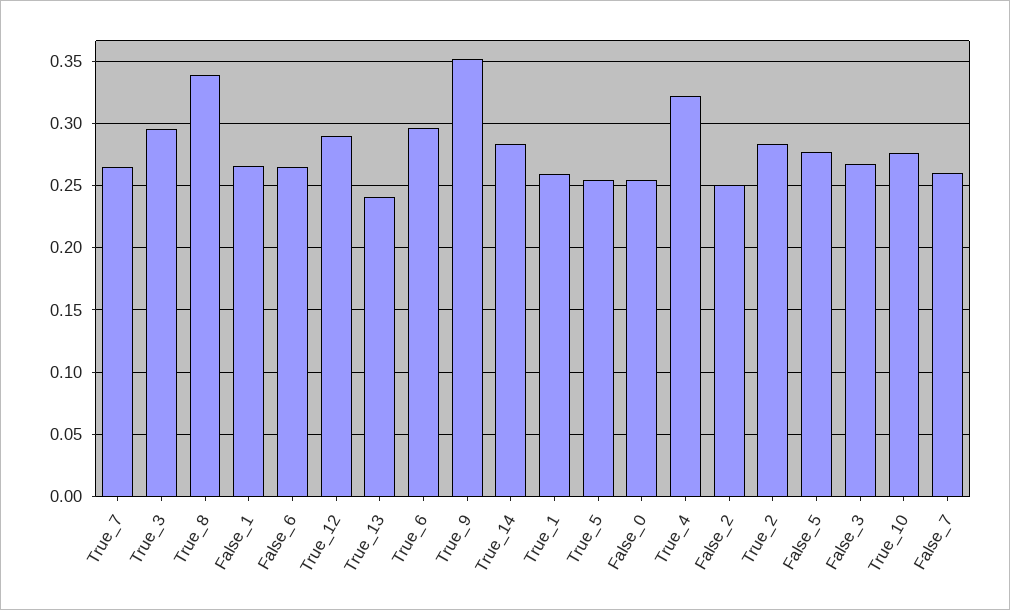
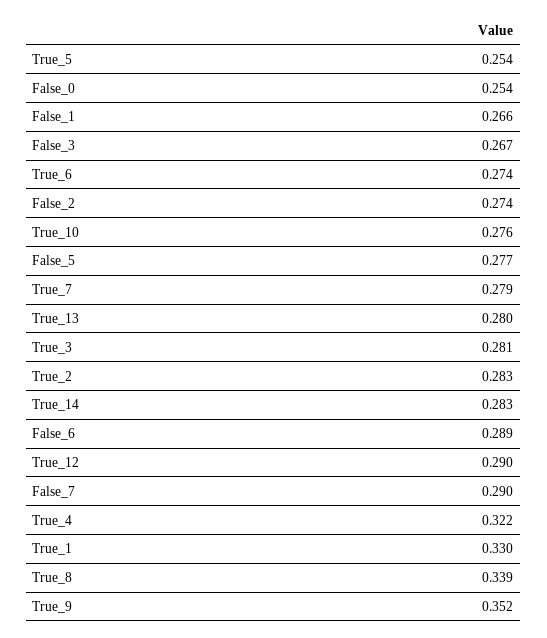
  {
-   "True_7": 0.265,
+   "True_7": 0.279,
-   "True_3": 0.295,
+   "True_3": 0.281,
    "True_8": 0.339,
    "False_1": 0.266,
-   "False_6": 0.265,
+   "False_6": 0.289,
    "True_12": 0.29,
-   "True_13": 0.24,
+   "True_13": 0.28,
-   "True_6": 0.295,
+   "True_6": 0.274,
    "True_9": 0.352,
    "True_14": 0.283,
-   "True_1": 0.26,
+   "True_1": 0.33,
    "True_5": 0.254,
    "False_0": 0.254,
    "True_4": 0.322,
-   "False_2": 0.25,
+   "False_2": 0.274,
    "True_2": 0.283,
    "False_5": 0.277,
    "False_3": 0.267,
    "True_10": 0.276,
-   "False_7": 0.26
+   "False_7": 0.29
  }

